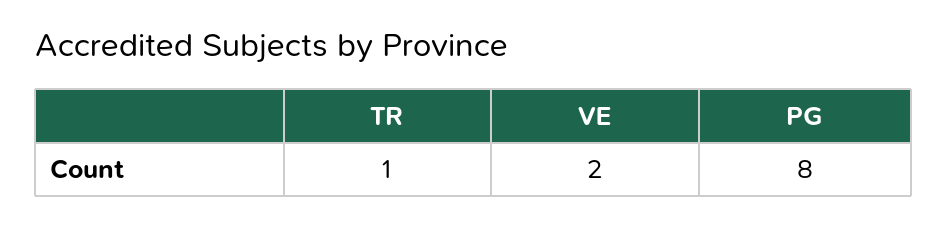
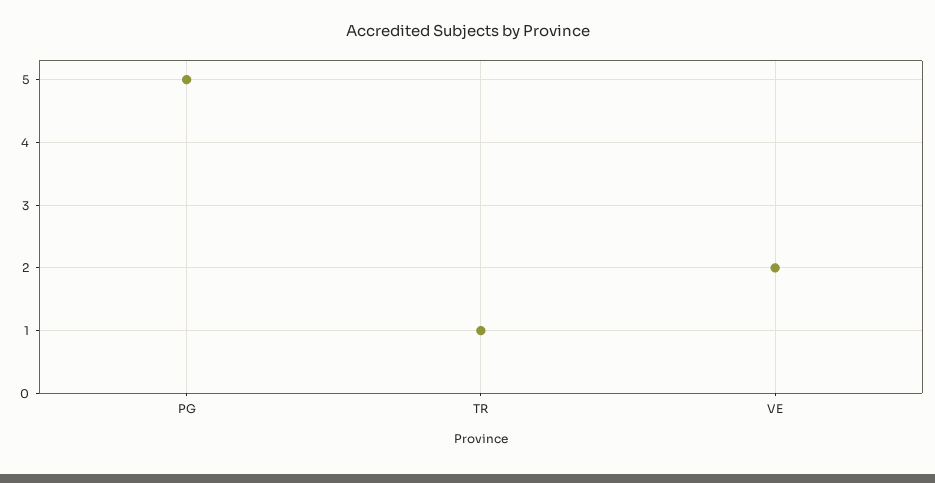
  {
    "TR": 1,
    "VE": 2,
-   "PG": 8
+   "PG": 5
  }

